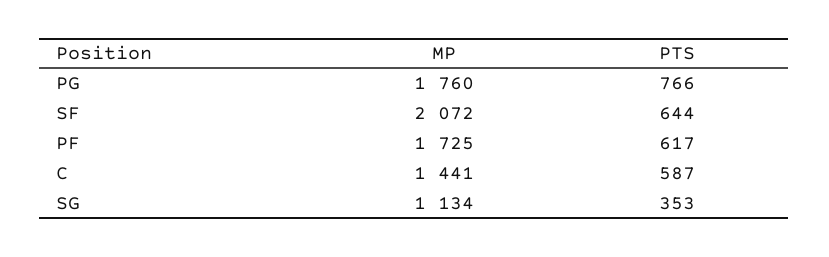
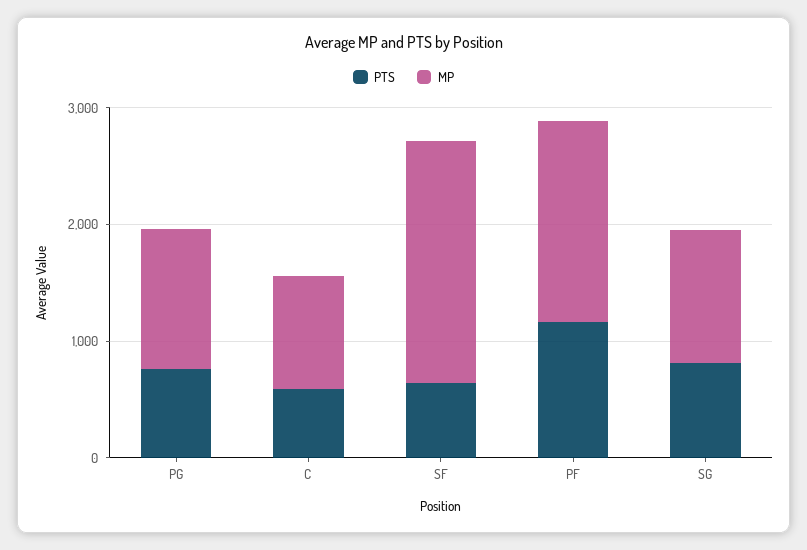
  {
    "MP": {
-     "PG": 1760,
+     "PG": 1200,
      "SF": 2072,
      "PF": 1725,
-     "C": 1441,
+     "C": 1000,
      "SG": 1134
    },
    "PTS": {
      "PG": 766,
      "SF": 644,
-     "PF": 617,
+     "PF": 1200,
      "C": 587,
-     "SG": 353
+     "SG": 800
    }
  }

